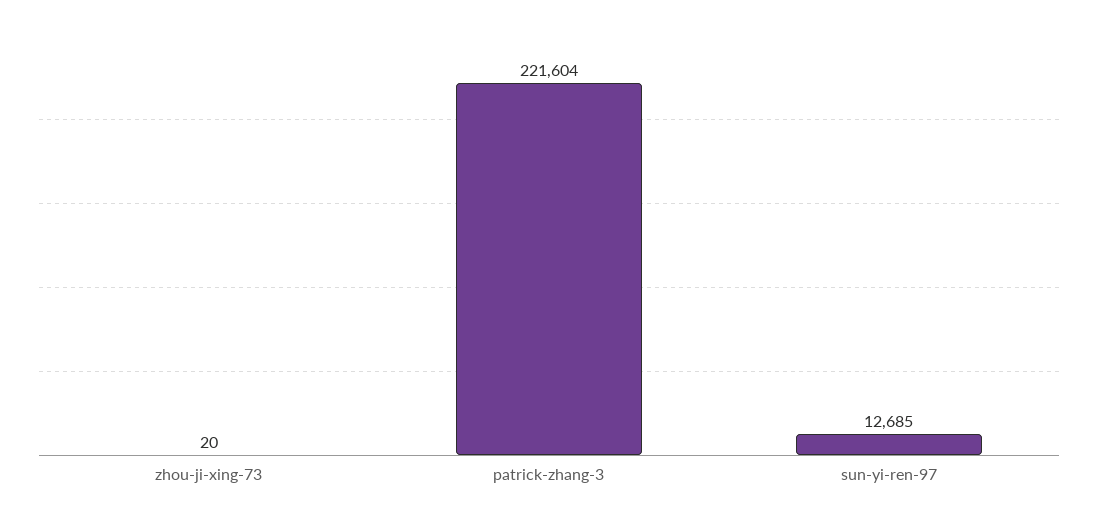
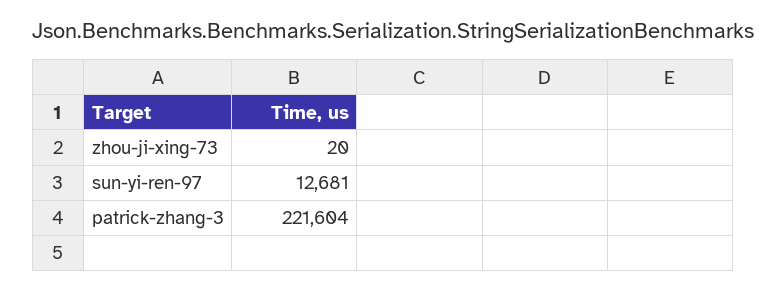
  {
    "zhou-ji-xing-73": 20,
    "patrick-zhang-3": 221604,
-   "sun-yi-ren-97": 12685
+   "sun-yi-ren-97": 12681
  }

